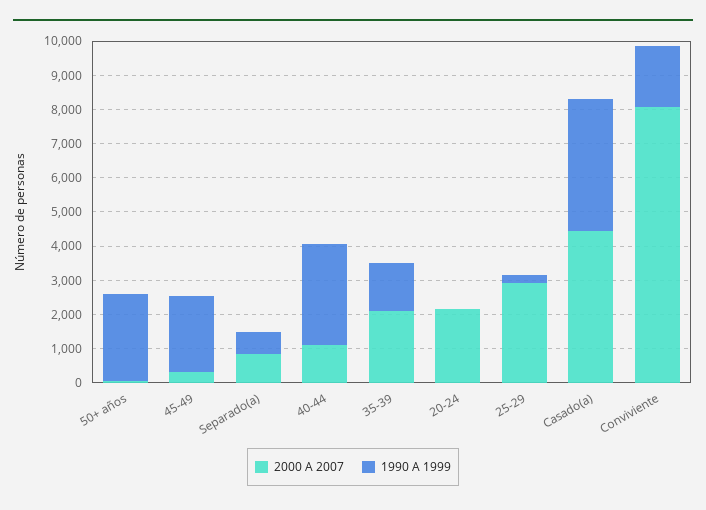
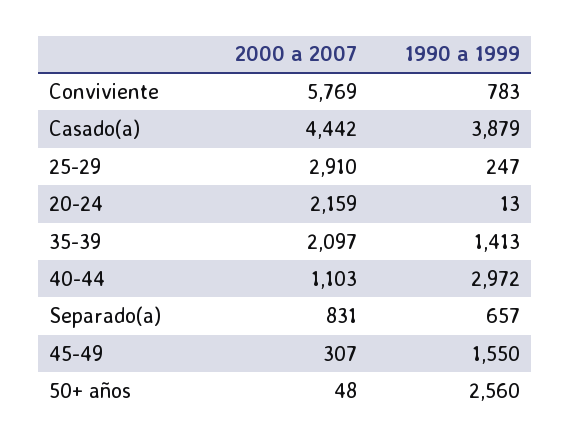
  {
    "2000 A 2007": {
      "50+ años": 48,
      "45-49": 307,
      "Separado(a)": 831,
      "40-44": 1103,
      "35-39": 2097,
      "20-24": 2159,
      "25-29": 2910,
      "Casado(a)": 4442,
-     "Conviviente": 8000
+     "Conviviente": 5769
    },
    "1990 A 1999": {
      "50+ años": 2560,
-     "45-49": 2250,
+     "45-49": 1550,
      "Separado(a)": 657,
      "40-44": 2972,
      "35-39": 1413,
      "20-24": 13,
      "25-29": 247,
      "Casado(a)": 3879,
-     "Conviviente": 1750
+     "Conviviente": 783
    }
  }

